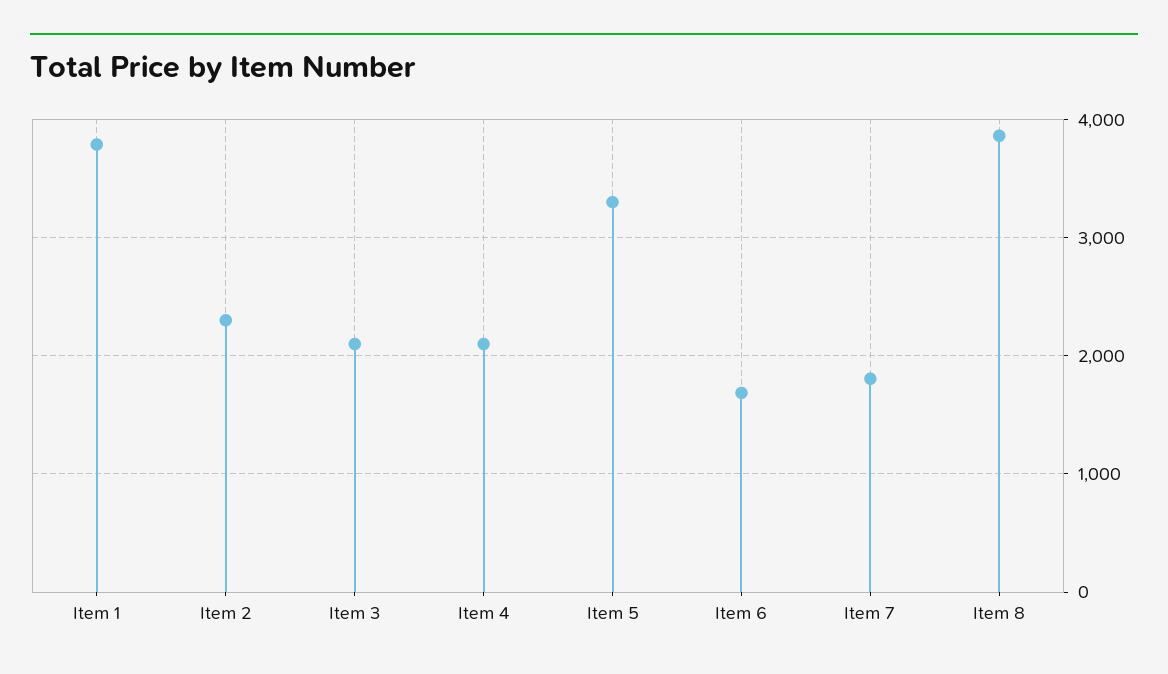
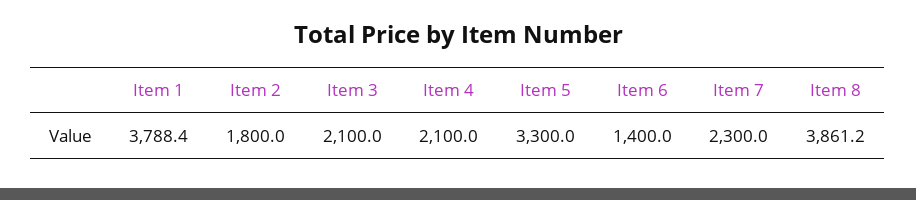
  {
    "Item 1": 3788.4,
-   "Item 2": 2300,
+   "Item 2": 1800,
    "Item 3": 2100,
    "Item 4": 2100,
    "Item 5": 3300,
-   "Item 6": 1700,
+   "Item 6": 1400,
-   "Item 7": 1800,
+   "Item 7": 2300,
    "Item 8": 3861.2
  }

